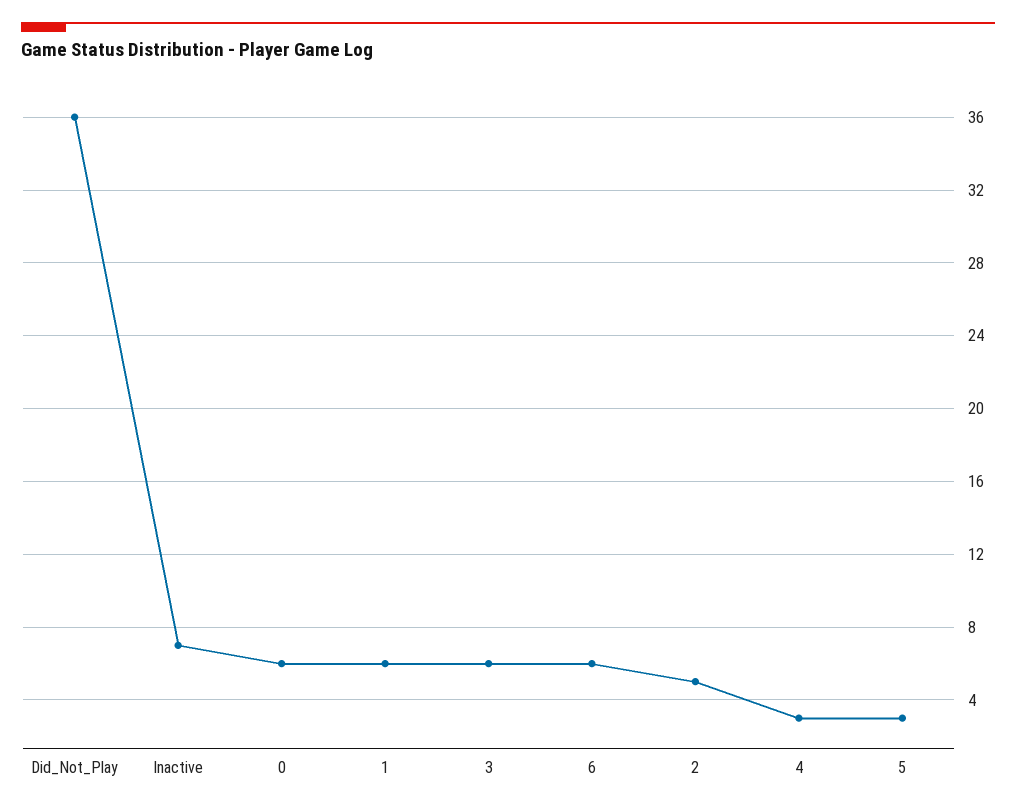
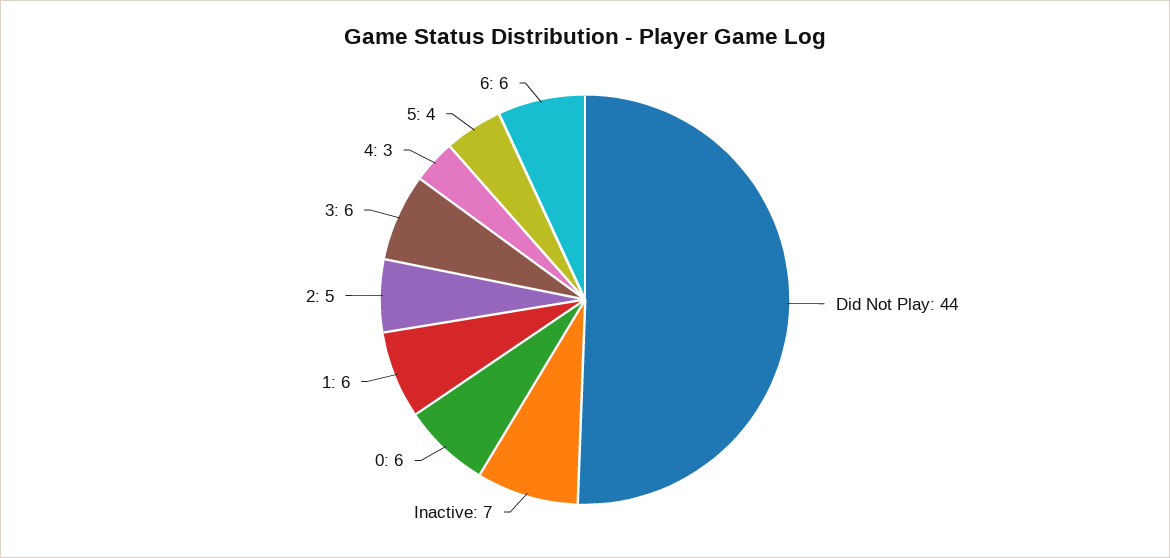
  {
-   "Did_Not_Play": 36,
+   "Did_Not_Play": 44,
    "Inactive": 7,
    "0": 6,
    "1": 6,
    "3": 6,
    "6": 6,
    "2": 5,
    "4": 3,
-   "5": 3
+   "5": 4
  }

